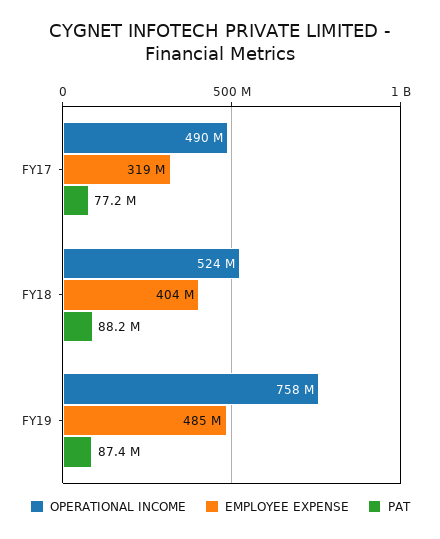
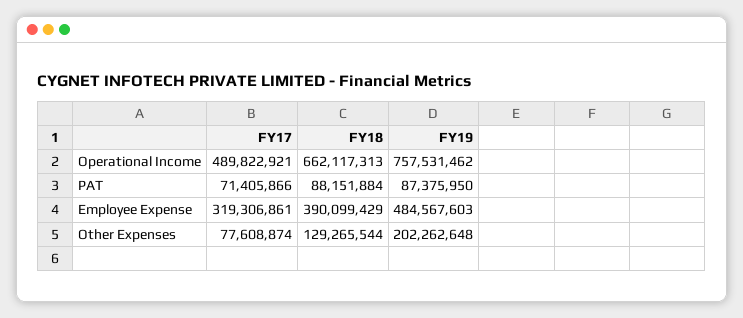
  {
    "OPERATIONAL INCOME": {
      "FY17": 489822921,
-     "FY18": 524000000,
+     "FY18": 662117313,
      "FY19": 757531462
    },
    "EMPLOYEE EXPENSE": {
      "FY17": 319306861,
-     "FY18": 404000000,
+     "FY18": 390099429,
      "FY19": 484567603
    },
    "PAT": {
-     "FY17": 77200000,
+     "FY17": 71405866,
      "FY18": 88151884,
      "FY19": 87375950
-   }
+   },
+   "Other Expenses": {
+     "FY17": 77608874,
+     "FY18": 129265544,
+     "FY19": 202262648
+   }
  }

